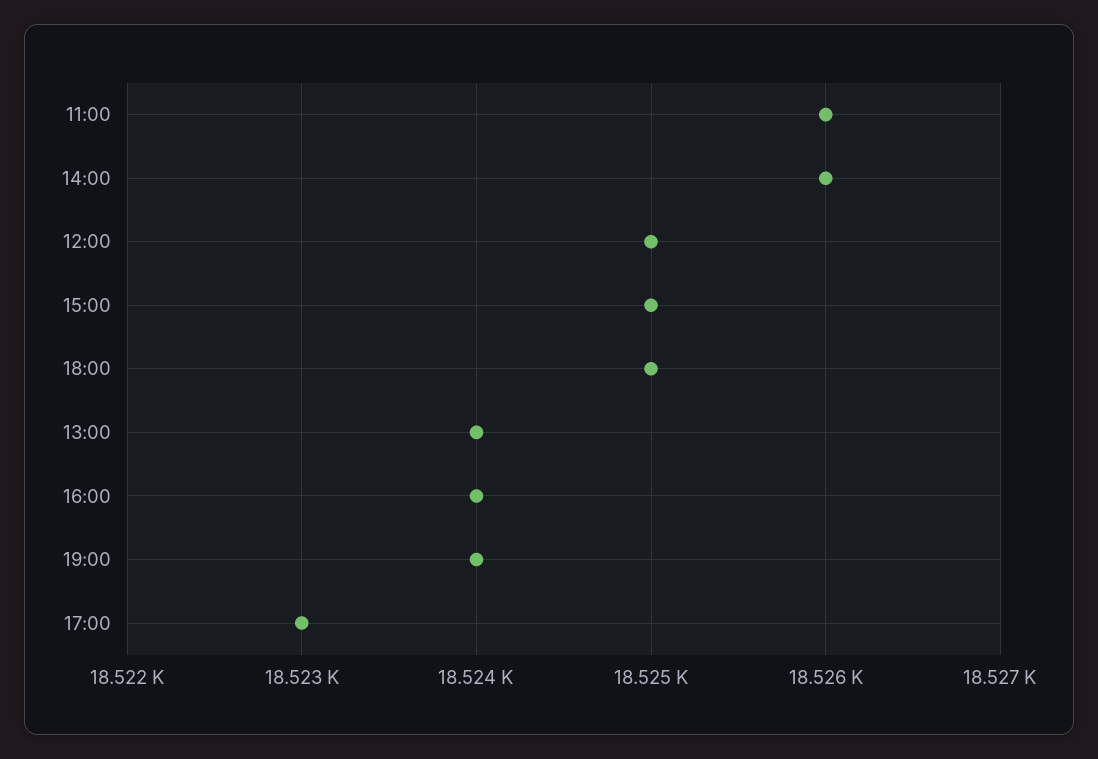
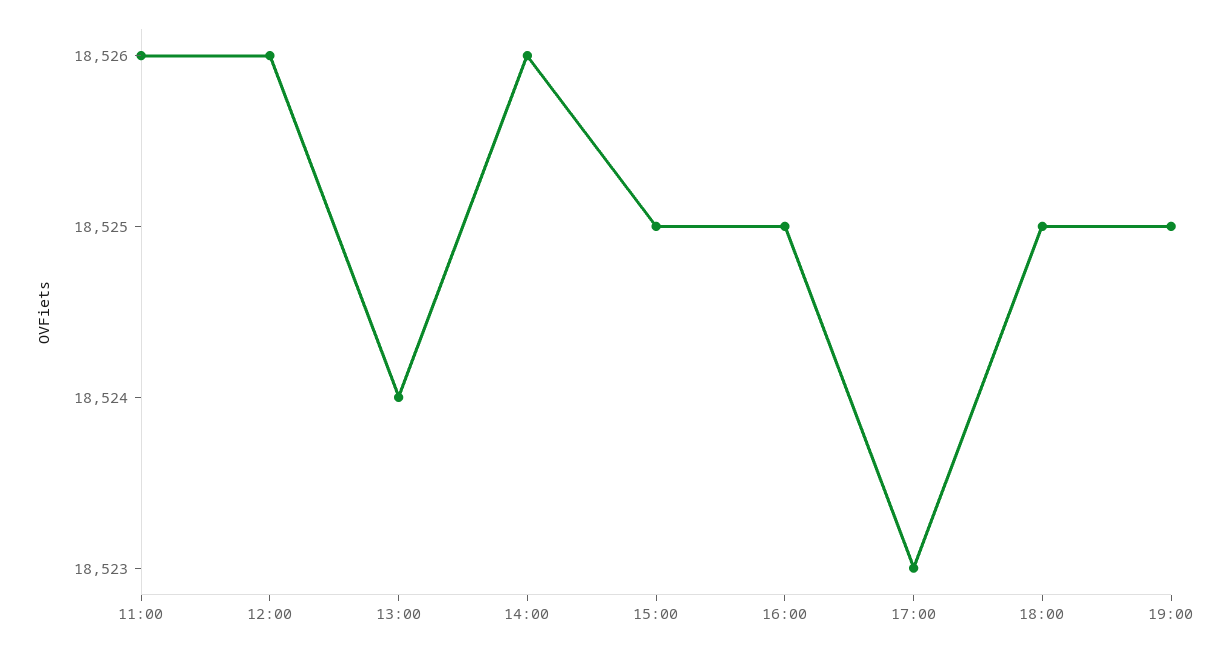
  {
    "11:00": 18526,
    "14:00": 18526,
-   "12:00": 18525,
+   "12:00": 18526,
    "15:00": 18525,
    "18:00": 18525,
    "13:00": 18524,
-   "16:00": 18524,
+   "16:00": 18525,
-   "19:00": 18524,
+   "19:00": 18525,
    "17:00": 18523
  }

